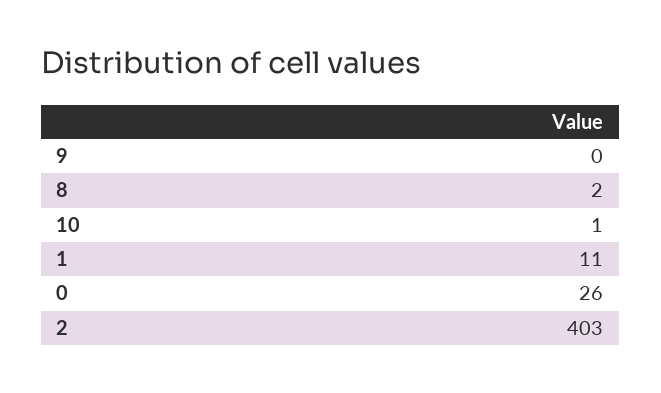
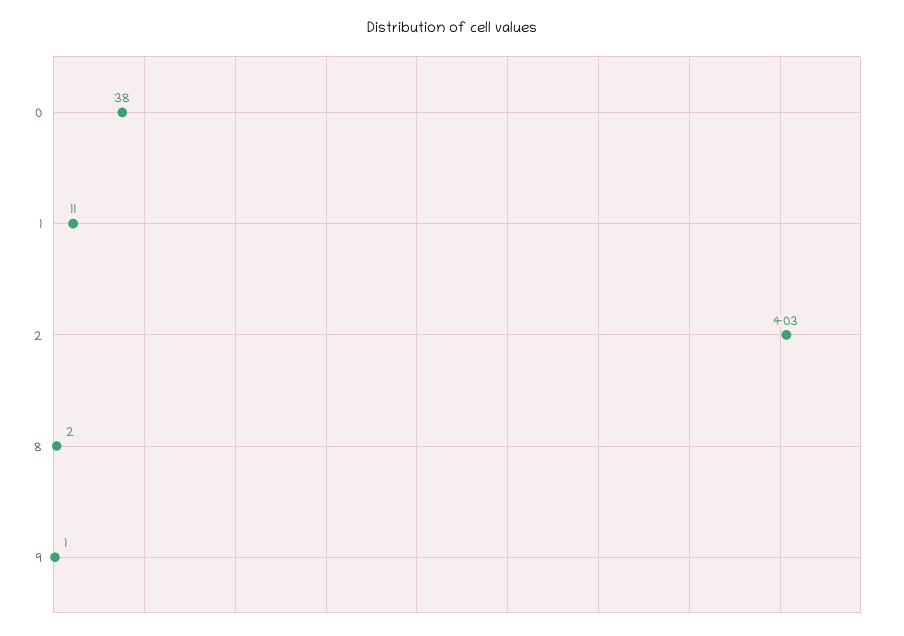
  {
-   "9": 0,
+   "9": 1,
    "8": 2,
-   "10": 1,
    "1": 11,
-   "0": 26,
+   "0": 38,
    "2": 403
  }

